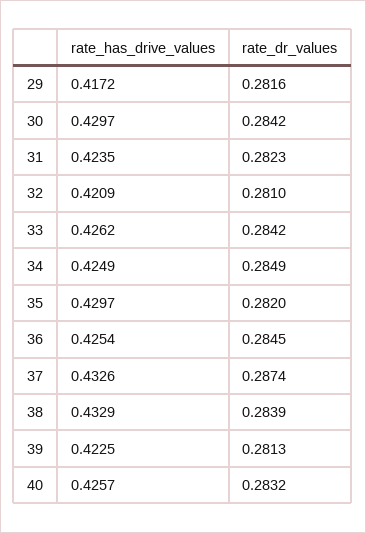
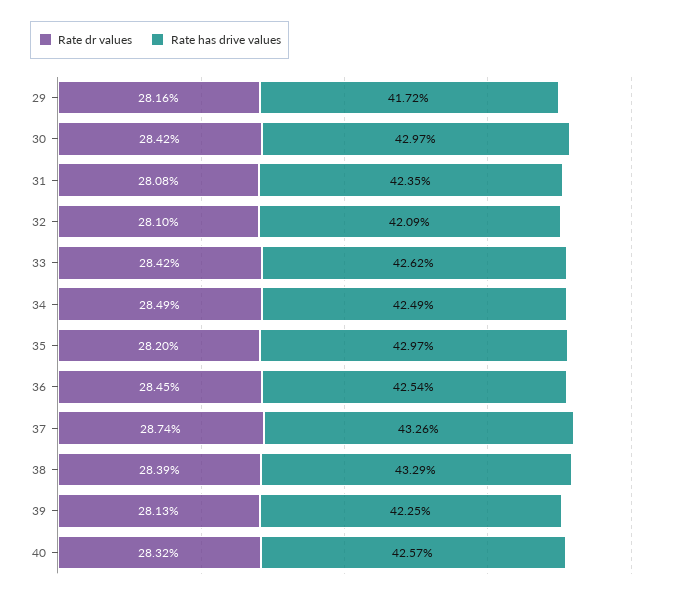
  {
    "rate_has_drive_values": {
      "29": 0.4172,
      "30": 0.4297,
      "31": 0.4235,
      "32": 0.4209,
      "33": 0.4262,
      "34": 0.4249,
      "35": 0.4297,
      "36": 0.4254,
      "37": 0.4326,
      "38": 0.4329,
      "39": 0.4225,
      "40": 0.4257
    },
    "rate_dr_values": {
      "29": 0.2816,
      "30": 0.2842,
-     "31": 0.2823,
+     "31": 0.2808,
      "32": 0.281,
      "33": 0.2842,
      "34": 0.2849,
      "35": 0.282,
      "36": 0.2845,
      "37": 0.2874,
      "38": 0.2839,
      "39": 0.2813,
      "40": 0.2832
    }
  }

